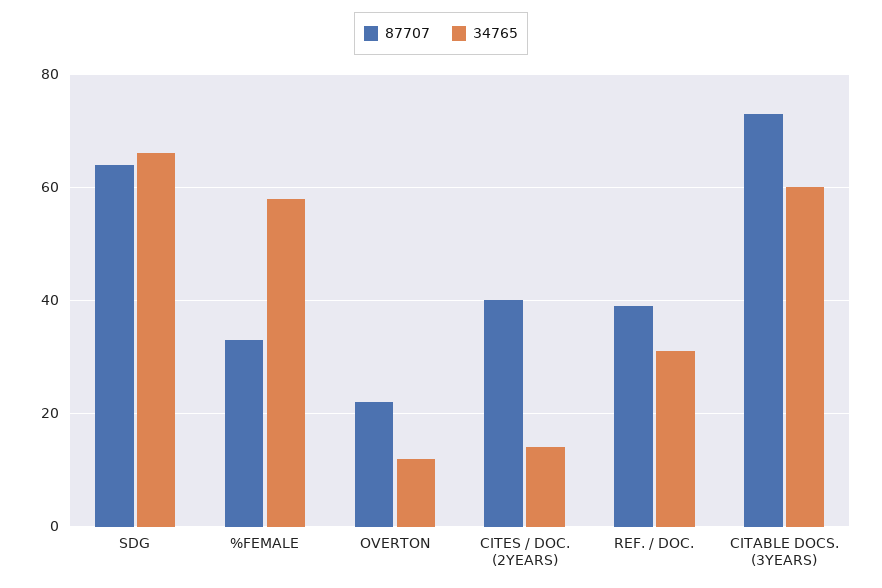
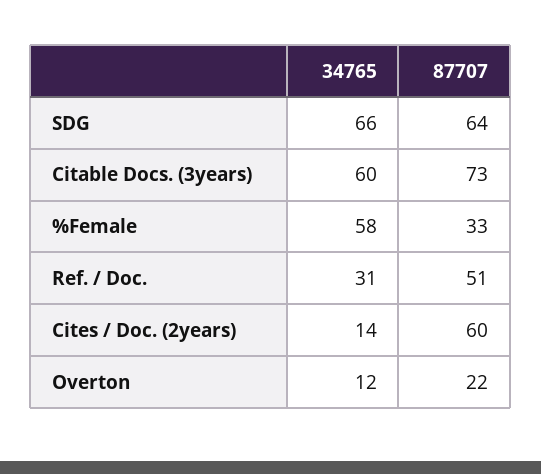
  {
    "87707": {
      "SDG": 64,
      "%FEMALE": 33,
      "OVERTON": 22,
-     "CITES / DOC. (2YEARS)": 40,
+     "CITES / DOC. (2YEARS)": 60,
-     "REF. / DOC.": 40,
+     "REF. / DOC.": 51,
      "CITABLE DOCS. (3YEARS)": 73
    },
    "34765": {
      "SDG": 66,
      "%FEMALE": 58,
      "OVERTON": 12,
      "CITES / DOC. (2YEARS)": 14,
      "REF. / DOC.": 31,
      "CITABLE DOCS. (3YEARS)": 60
    }
  }

